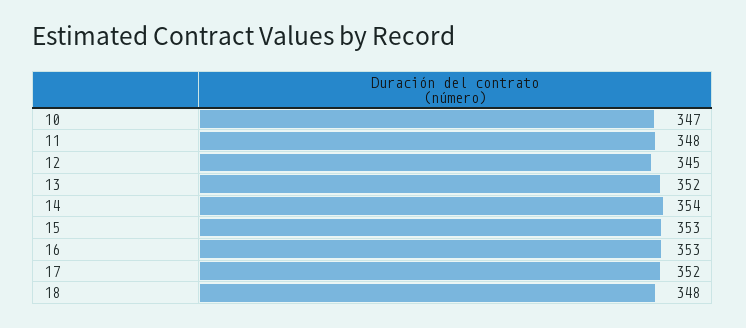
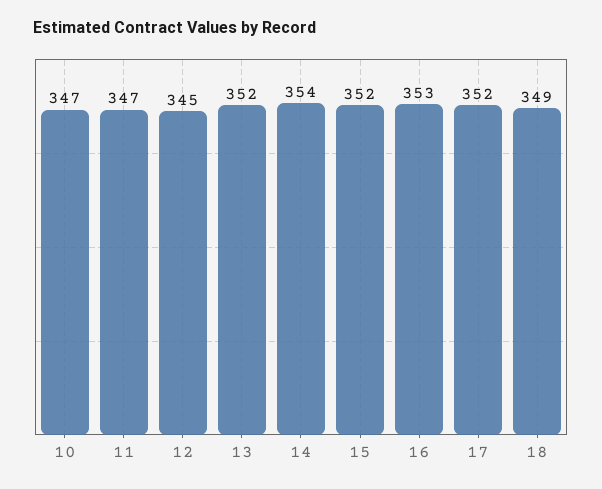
  {
    "10": 347,
-   "11": 348,
+   "11": 347,
    "12": 345,
    "13": 352,
    "14": 354,
-   "15": 353,
+   "15": 352,
    "16": 353,
    "17": 352,
-   "18": 348
+   "18": 349
  }

